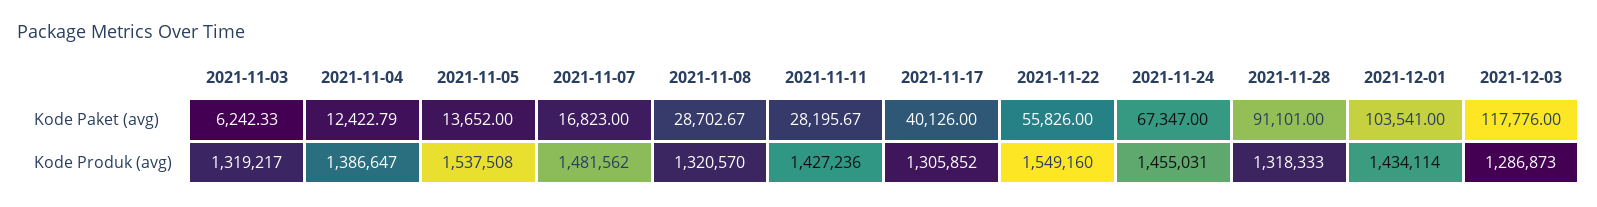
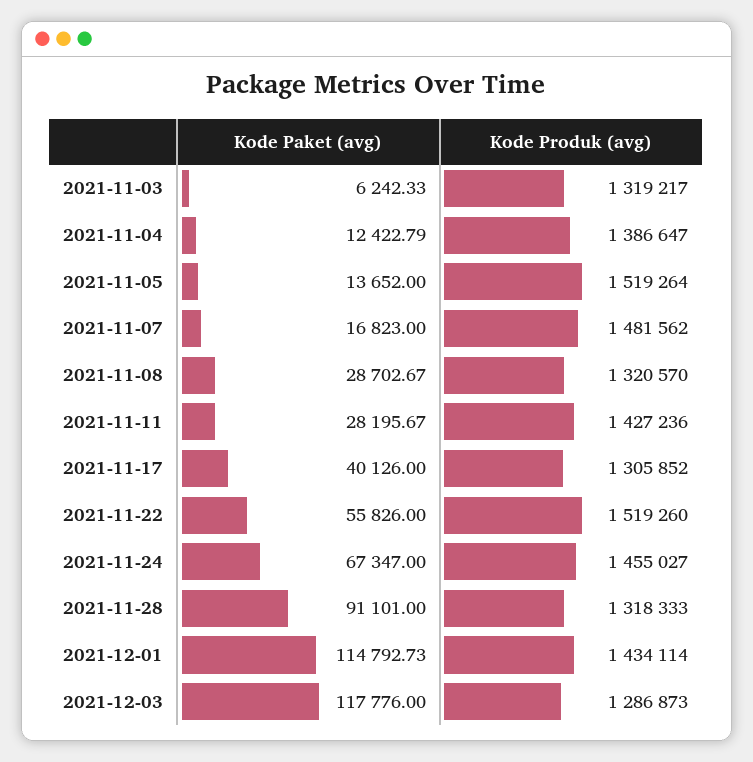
  {
    "2021-11-03": {
      "Kode Paket (avg)": 6242.33,
      "Kode Produk (avg)": 1319217
    },
    "2021-11-04": {
      "Kode Paket (avg)": 12422.79,
      "Kode Produk (avg)": 1386647
    },
    "2021-11-05": {
      "Kode Paket (avg)": 13652,
-     "Kode Produk (avg)": 1537508
+     "Kode Produk (avg)": 1519264
    },
    "2021-11-07": {
      "Kode Paket (avg)": 16823,
      "Kode Produk (avg)": 1481562
    },
    "2021-11-08": {
      "Kode Paket (avg)": 28702.67,
      "Kode Produk (avg)": 1320570
    },
    "2021-11-11": {
      "Kode Paket (avg)": 28195.67,
      "Kode Produk (avg)": 1427236
    },
    "2021-11-17": {
      "Kode Paket (avg)": 40126,
      "Kode Produk (avg)": 1305852
    },
    "2021-11-22": {
      "Kode Paket (avg)": 55826,
-     "Kode Produk (avg)": 1549160
+     "Kode Produk (avg)": 1519260
    },
    "2021-11-24": {
      "Kode Paket (avg)": 67347,
-     "Kode Produk (avg)": 1455031
+     "Kode Produk (avg)": 1455027
    },
    "2021-11-28": {
      "Kode Paket (avg)": 91101,
      "Kode Produk (avg)": 1318333
    },
    "2021-12-01": {
-     "Kode Paket (avg)": 103541,
+     "Kode Paket (avg)": 114792.73,
      "Kode Produk (avg)": 1434114
    },
    "2021-12-03": {
      "Kode Paket (avg)": 117776,
      "Kode Produk (avg)": 1286873
    }
  }

